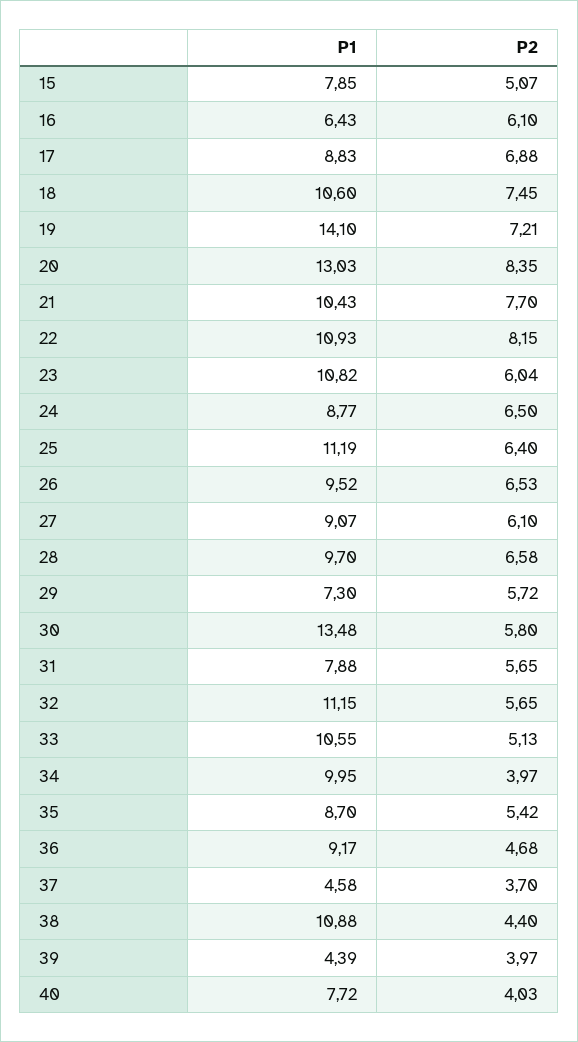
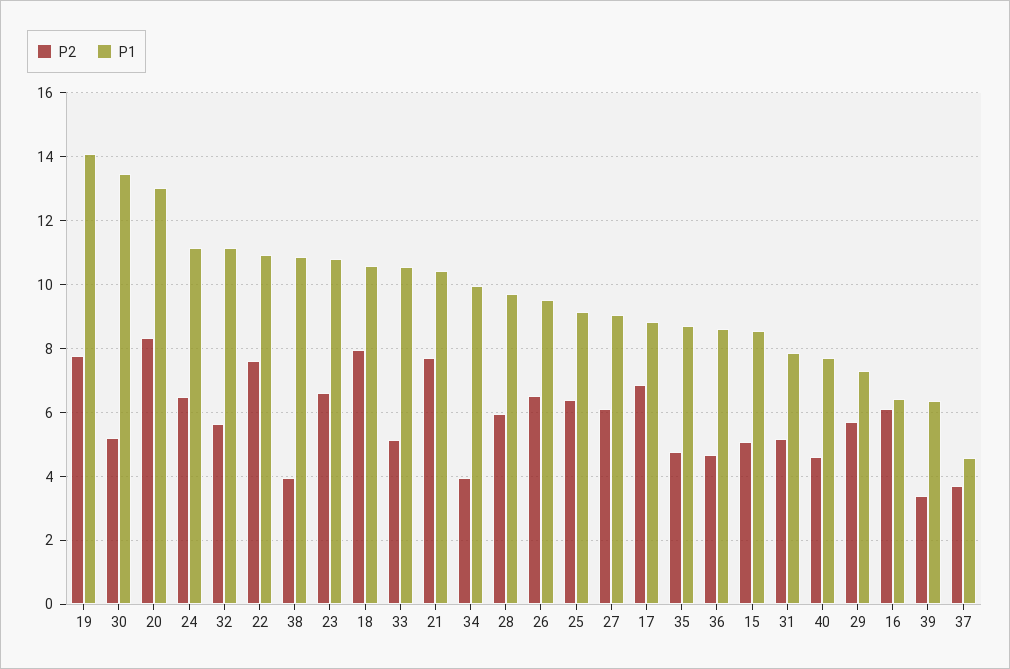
  {
    "P1": {
-     "15": 7.85,
+     "15": 8.6,
      "16": 6.43,
      "17": 8.83,
      "18": 10.6,
      "19": 14.1,
      "20": 13.03,
      "21": 10.43,
      "22": 10.93,
      "23": 10.82,
-     "24": 8.77,
+     "24": 11.2,
-     "25": 11.19,
+     "25": 9.2,
      "26": 9.52,
      "27": 9.07,
      "28": 9.7,
      "29": 7.3,
      "30": 13.48,
      "31": 7.88,
      "32": 11.15,
      "33": 10.55,
      "34": 9.95,
      "35": 8.7,
-     "36": 9.17,
+     "36": 8.6,
      "37": 4.58,
      "38": 10.88,
-     "39": 4.39,
+     "39": 6.4,
      "40": 7.72
    },
    "P2": {
      "15": 5.07,
      "16": 6.1,
      "17": 6.88,
-     "18": 7.45,
+     "18": 8,
-     "19": 7.21,
+     "19": 7.8,
      "20": 8.35,
      "21": 7.7,
-     "22": 8.15,
+     "22": 7.6,
-     "23": 6.04,
+     "23": 6.6,
      "24": 6.5,
      "25": 6.4,
      "26": 6.53,
      "27": 6.1,
-     "28": 6.58,
+     "28": 6,
      "29": 5.72,
-     "30": 5.8,
+     "30": 5.2,
-     "31": 5.65,
+     "31": 5.2,
      "32": 5.65,
      "33": 5.13,
      "34": 3.97,
-     "35": 5.42,
+     "35": 4.8,
      "36": 4.68,
      "37": 3.7,
-     "38": 4.4,
+     "38": 4,
-     "39": 3.97,
+     "39": 3.4,
-     "40": 4.03
+     "40": 4.6
    }
  }

